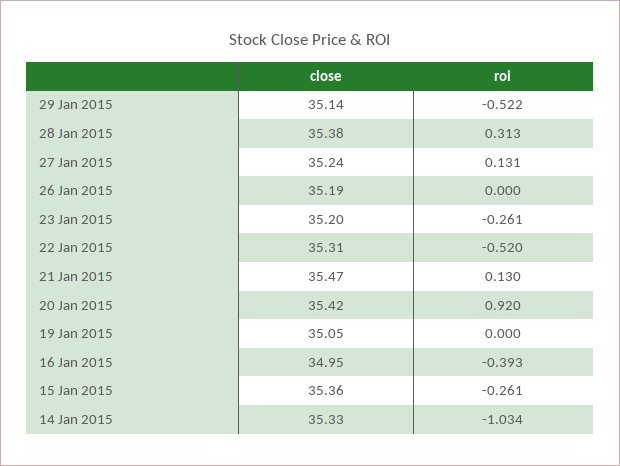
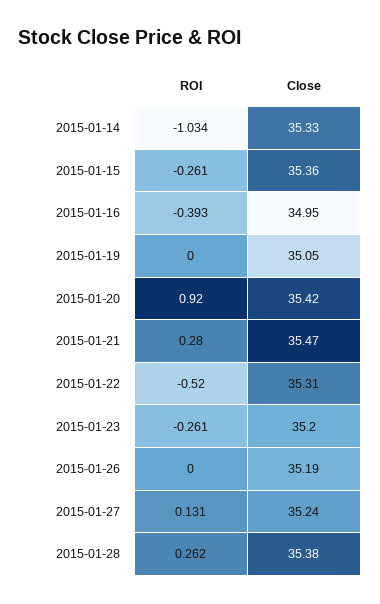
  {
    "close": {
-     "29 Jan 2015": 35.14,
      "28 Jan 2015": 35.38,
      "27 Jan 2015": 35.24,
      "26 Jan 2015": 35.19,
      "23 Jan 2015": 35.2,
      "22 Jan 2015": 35.31,
      "21 Jan 2015": 35.47,
      "20 Jan 2015": 35.42,
      "19 Jan 2015": 35.05,
      "16 Jan 2015": 34.95,
      "15 Jan 2015": 35.36,
      "14 Jan 2015": 35.33
    },
    "roi": {
-     "29 Jan 2015": -0.522,
-     "28 Jan 2015": 0.313,
+     "28 Jan 2015": 0.262,
      "27 Jan 2015": 0.131,
      "26 Jan 2015": 0,
      "23 Jan 2015": -0.261,
      "22 Jan 2015": -0.52,
-     "21 Jan 2015": 0.13,
+     "21 Jan 2015": 0.28,
      "20 Jan 2015": 0.92,
      "19 Jan 2015": 0,
      "16 Jan 2015": -0.393,
      "15 Jan 2015": -0.261,
      "14 Jan 2015": -1.034
    }
  }

